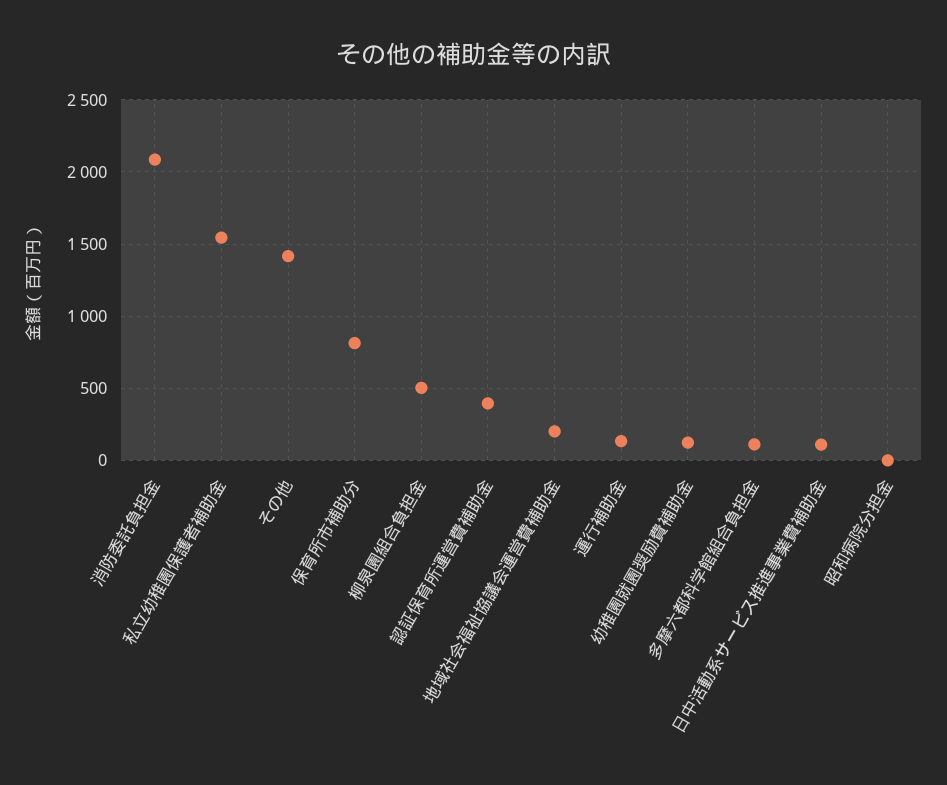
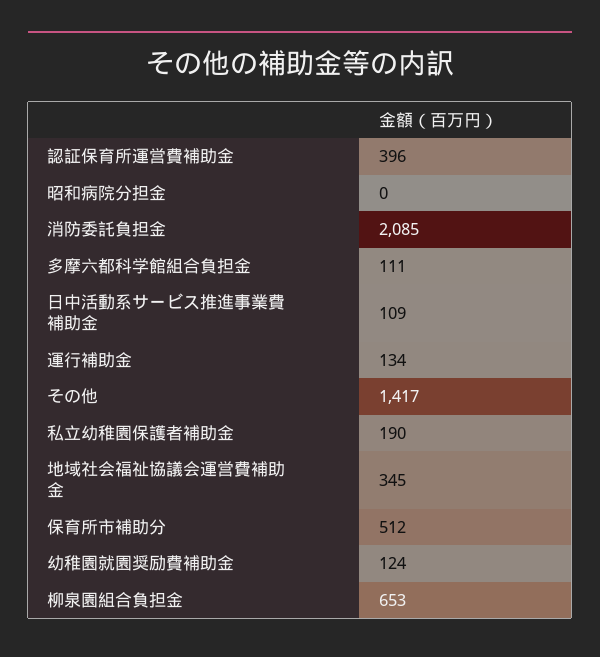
  {
    "消防委託負担金": 2085,
-   "私立幼稚園保護者補助金": 1550,
+   "私立幼稚園保護者補助金": 190,
    "その他": 1417,
-   "保育所市補助分": 800,
+   "保育所市補助分": 512,
-   "柳泉園組合負担金": 500,
+   "柳泉園組合負担金": 653,
    "認証保育所運営費補助金": 396,
-   "地域社会福祉協議会運営費補助金": 200,
+   "地域社会福祉協議会運営費補助金": 345,
    "運行補助金": 134,
    "幼稚園就園奨励費補助金": 124,
    "多摩六都科学館組合負担金": 111,
    "日中活動系サービス推進事業費補助金": 109,
    "昭和病院分担金": 0
  }

